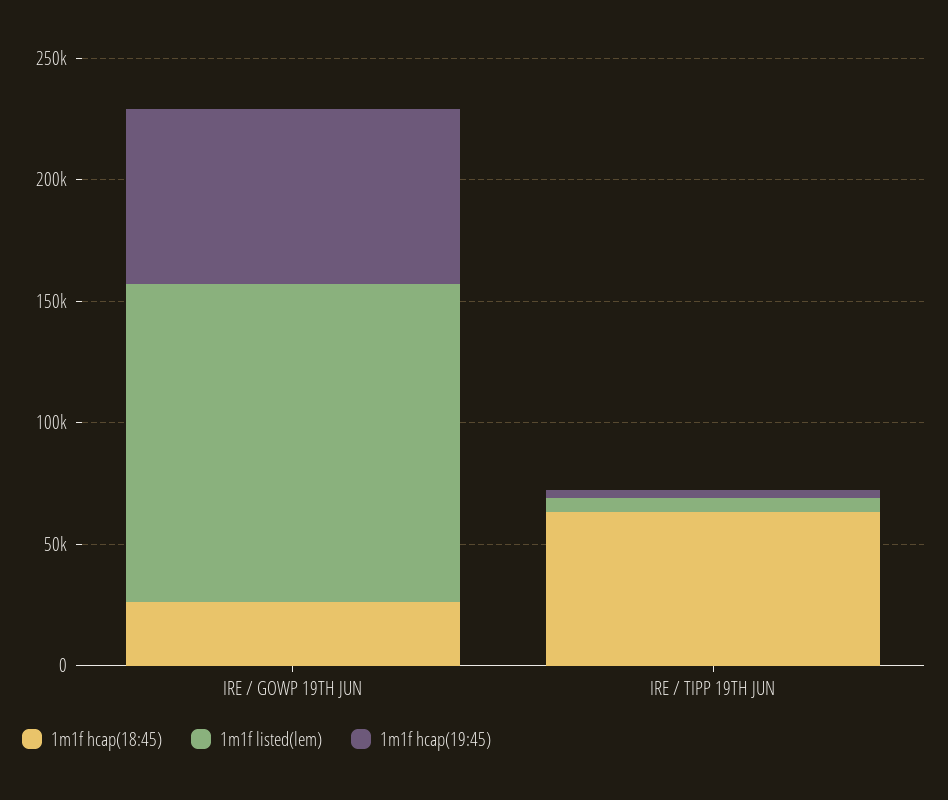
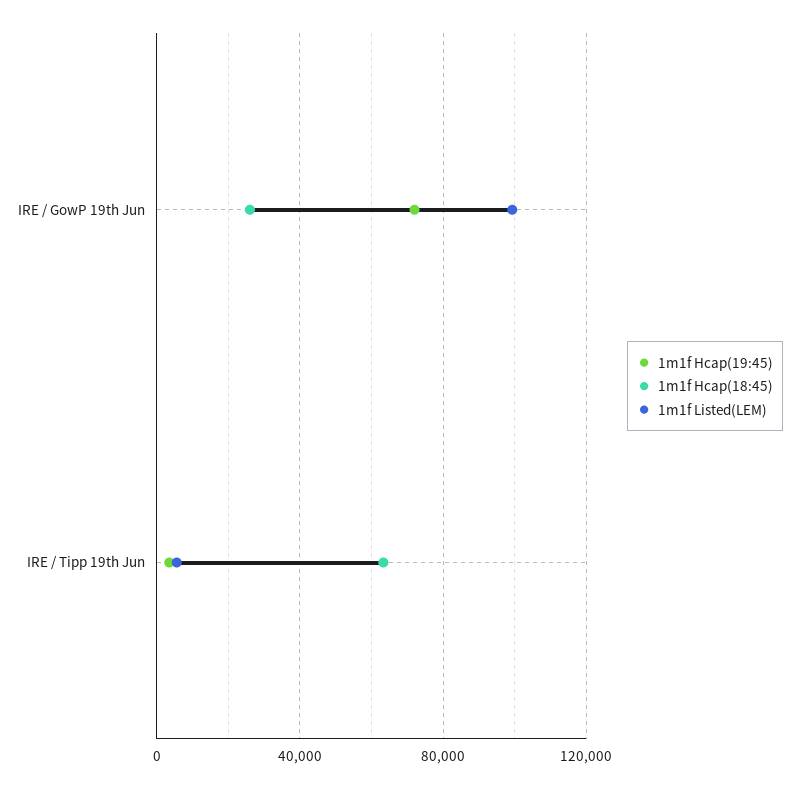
  {
    "1m1f hcap(18:45)": {
      "IRE / GOWP 19TH JUN": 25000,
      "IRE / TIPP 19TH JUN": 65000
    },
    "1m1f listed(lem)": {
-     "IRE / GOWP 19TH JUN": 130000,
+     "IRE / GOWP 19TH JUN": 100000,
      "IRE / TIPP 19TH JUN": 5000
    },
    "1m1f hcap(19:45)": {
      "IRE / GOWP 19TH JUN": 70000,
      "IRE / TIPP 19TH JUN": 5000
    }
  }

